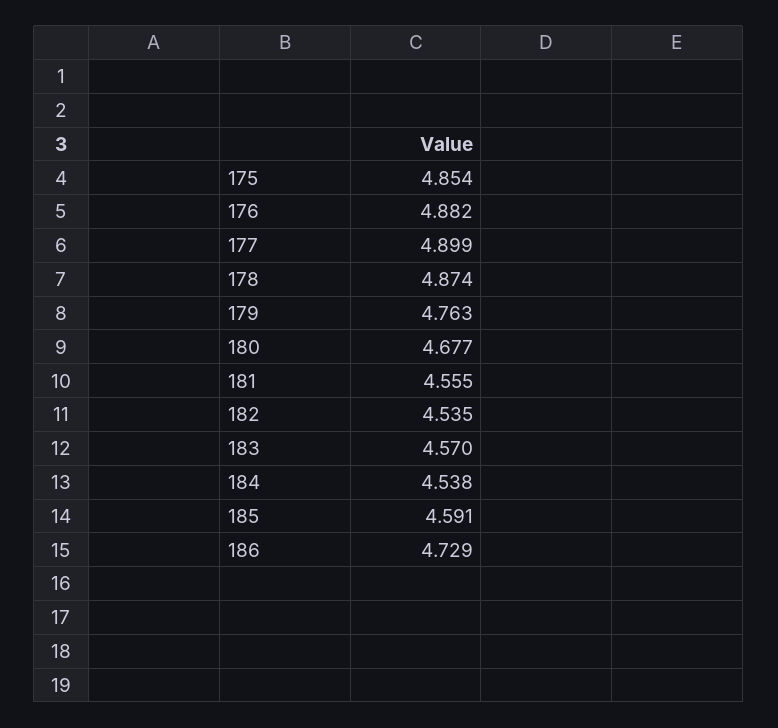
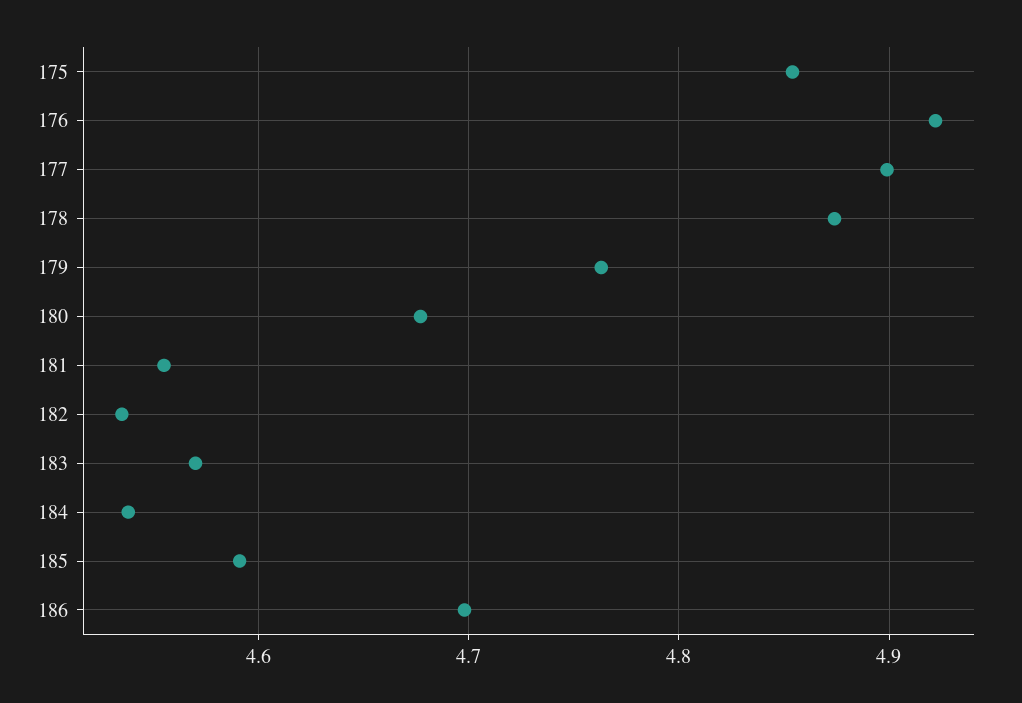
  {
    "175": 4.854,
-   "176": 4.882,
+   "176": 4.92,
    "177": 4.899,
    "178": 4.874,
    "179": 4.763,
    "180": 4.677,
    "181": 4.555,
    "182": 4.535,
    "183": 4.57,
    "184": 4.538,
    "185": 4.591,
-   "186": 4.729
+   "186": 4.7
  }

